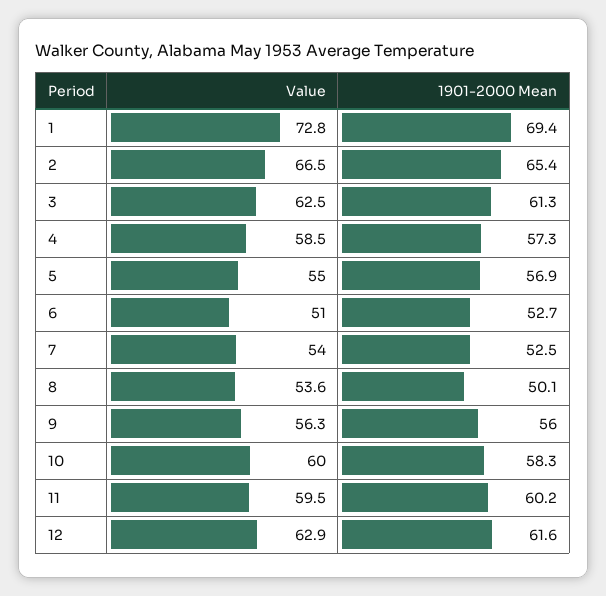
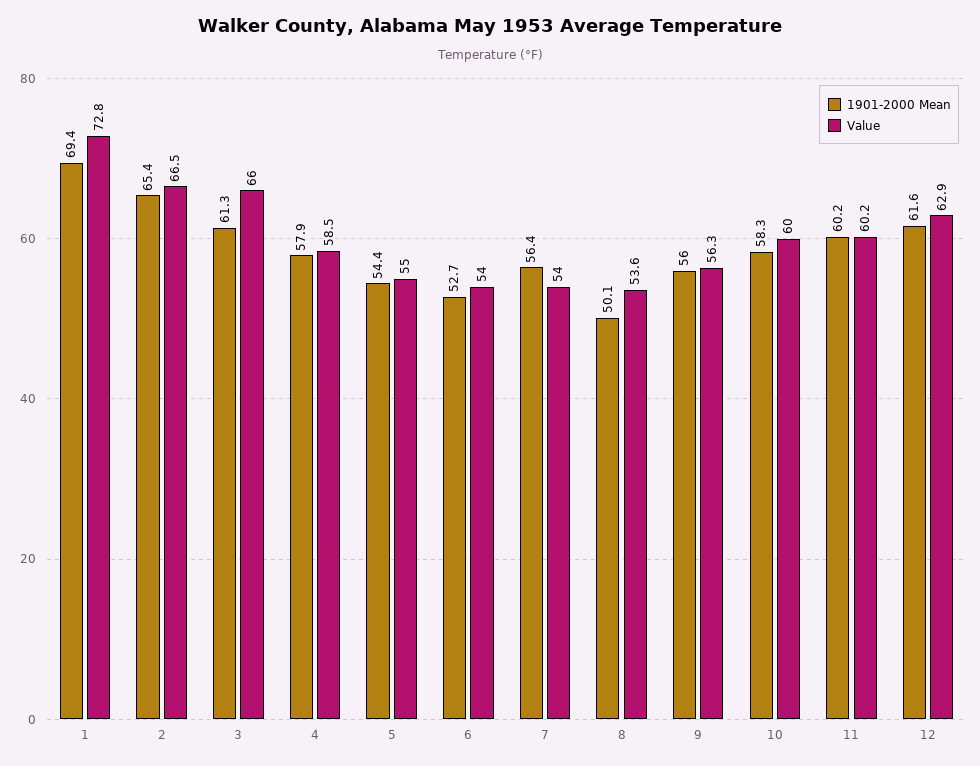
  {
    "Value": {
      "1": 72.8,
      "2": 66.5,
-     "3": 62.5,
+     "3": 66,
      "4": 58.5,
      "5": 55,
-     "6": 51,
+     "6": 54,
      "7": 54,
      "8": 53.6,
      "9": 56.3,
      "10": 60,
-     "11": 59.5,
+     "11": 60.2,
      "12": 62.9
    },
    "1901-2000 Mean": {
      "1": 69.4,
      "2": 65.4,
      "3": 61.3,
-     "4": 57.3,
+     "4": 57.9,
-     "5": 56.9,
+     "5": 54.4,
      "6": 52.7,
-     "7": 52.5,
+     "7": 56.4,
      "8": 50.1,
      "9": 56,
      "10": 58.3,
      "11": 60.2,
      "12": 61.6
    }
  }

